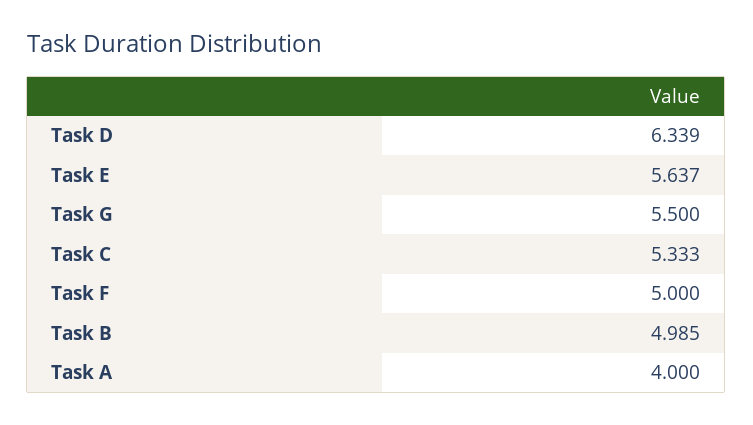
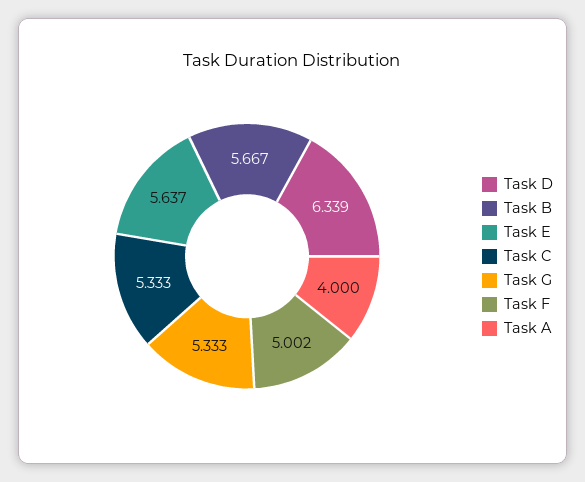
  {
    "Task D": 6.339,
    "Task E": 5.637,
-   "Task G": 5.5,
+   "Task G": 5.333,
    "Task C": 5.333,
-   "Task F": 5,
+   "Task F": 5.002,
-   "Task B": 4.985,
+   "Task B": 5.667,
    "Task A": 4
  }

